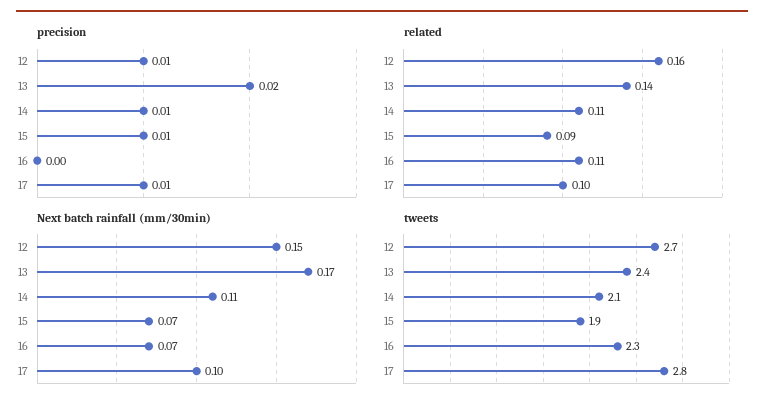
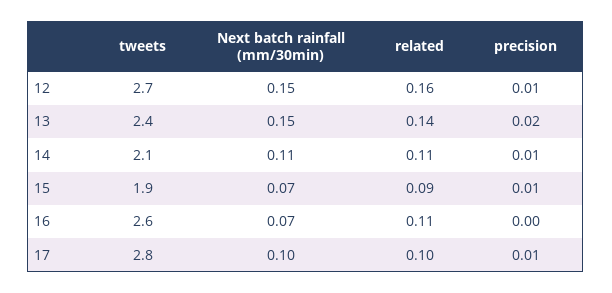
  {
    "precision": {
      "12": 0.01,
      "13": 0.02,
      "14": 0.01,
      "15": 0.01,
      "16": 0,
      "17": 0.01
    },
    "related": {
      "12": 0.16,
      "13": 0.14,
      "14": 0.11,
      "15": 0.09,
      "16": 0.11,
      "17": 0.1
    },
    "Next batch rainfall (mm/30min)": {
      "12": 0.15,
-     "13": 0.17,
+     "13": 0.15,
      "14": 0.11,
      "15": 0.07,
      "16": 0.07,
      "17": 0.1
    },
    "tweets": {
      "12": 2.7,
      "13": 2.4,
      "14": 2.1,
      "15": 1.9,
-     "16": 2.3,
+     "16": 2.6,
      "17": 2.8
    }
  }

